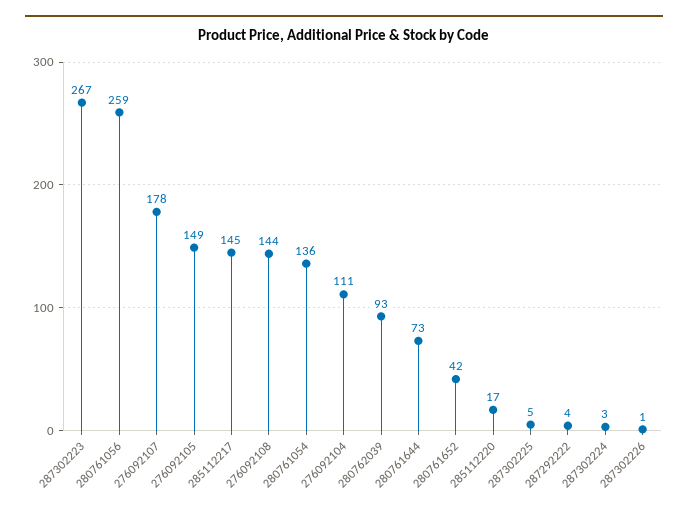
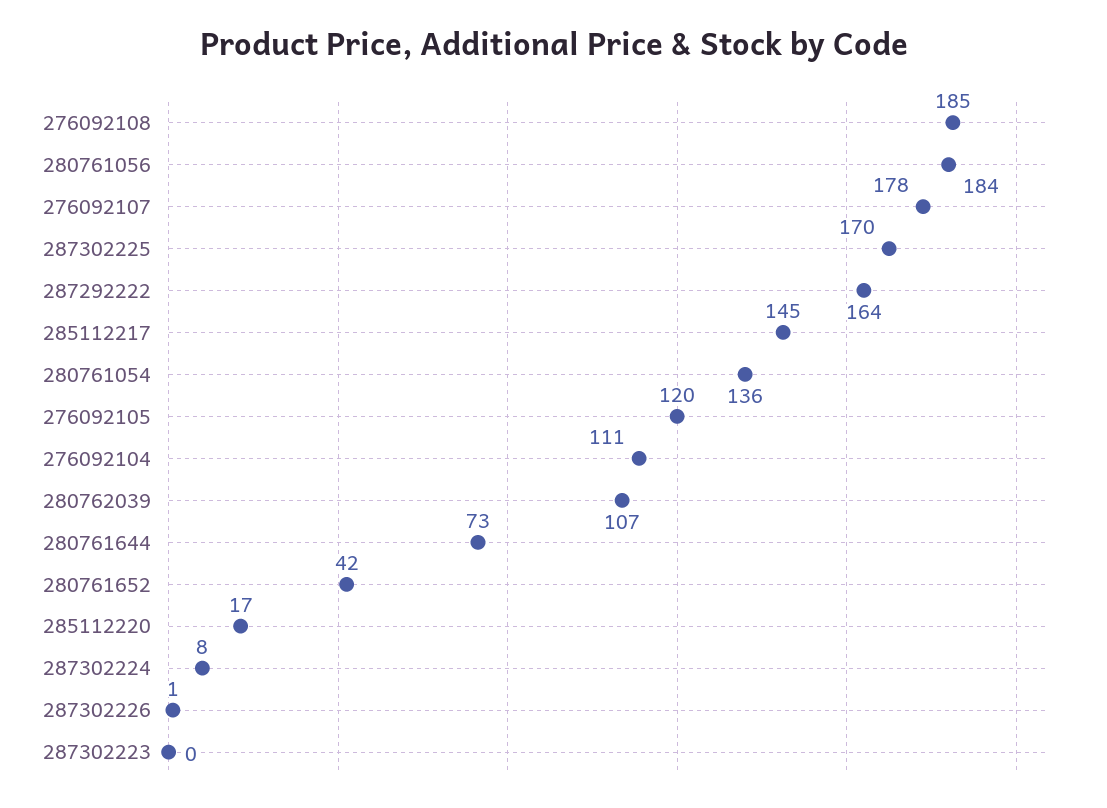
  {
-   "287302223": 267,
+   "287302223": 0,
-   "280761056": 259,
+   "280761056": 184,
    "276092107": 178,
-   "276092105": 149,
+   "276092105": 120,
    "285112217": 145,
-   "276092108": 144,
+   "276092108": 185,
    "280761054": 136,
    "276092104": 111,
-   "280762039": 93,
+   "280762039": 107,
    "280761644": 73,
    "280761652": 42,
    "285112220": 17,
-   "287302225": 5,
+   "287302225": 170,
-   "287292222": 4,
+   "287292222": 164,
-   "287302224": 3,
+   "287302224": 8,
    "287302226": 1
  }

